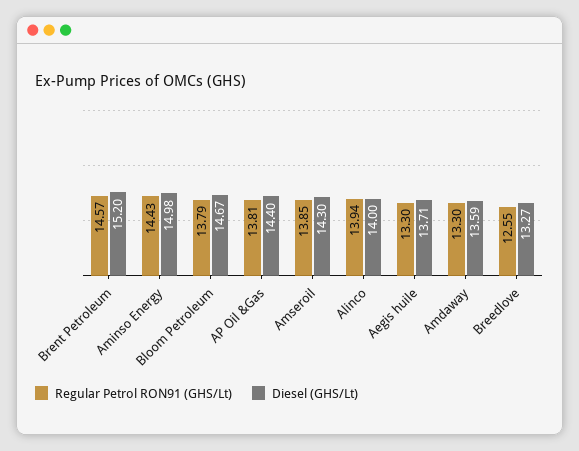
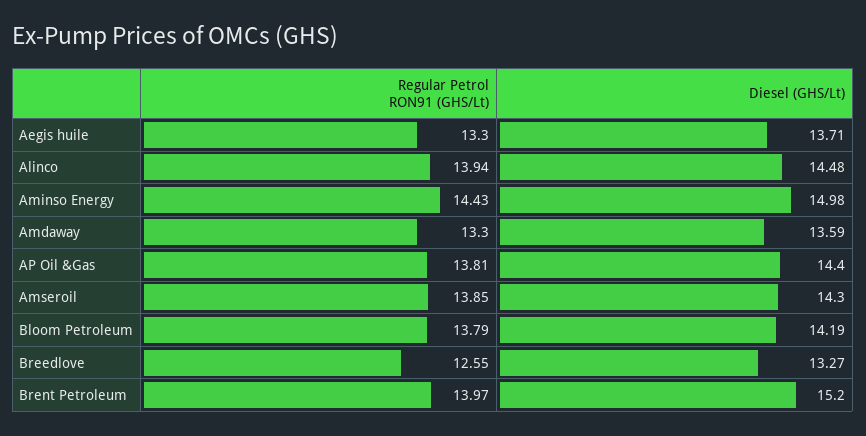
  {
    "Regular Petrol RON91 (GHS/Lt)": {
-     "Brent Petroleum": 14.57,
+     "Brent Petroleum": 13.97,
      "Aminso Energy": 14.43,
      "Bloom Petroleum": 13.79,
      "AP Oil &Gas": 13.81,
      "Amseroil": 13.85,
      "Alinco": 13.94,
      "Aegis huile": 13.3,
      "Amdaway": 13.3,
      "Breedlove": 12.55
    },
    "Diesel (GHS/Lt)": {
      "Brent Petroleum": 15.2,
      "Aminso Energy": 14.98,
-     "Bloom Petroleum": 14.67,
+     "Bloom Petroleum": 14.19,
      "AP Oil &Gas": 14.4,
      "Amseroil": 14.3,
-     "Alinco": 14,
+     "Alinco": 14.48,
      "Aegis huile": 13.71,
      "Amdaway": 13.59,
      "Breedlove": 13.27
    }
  }

